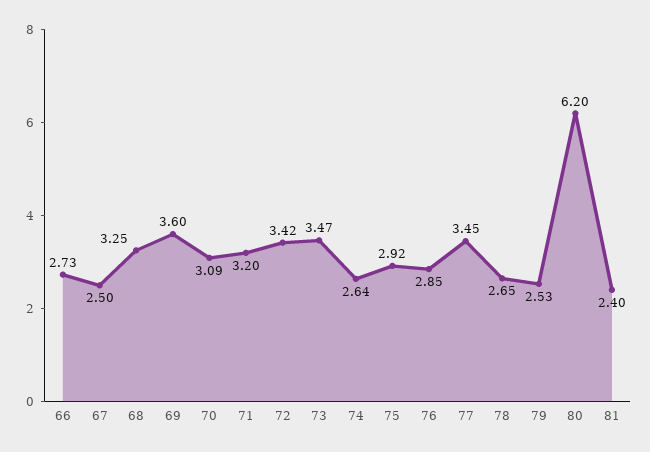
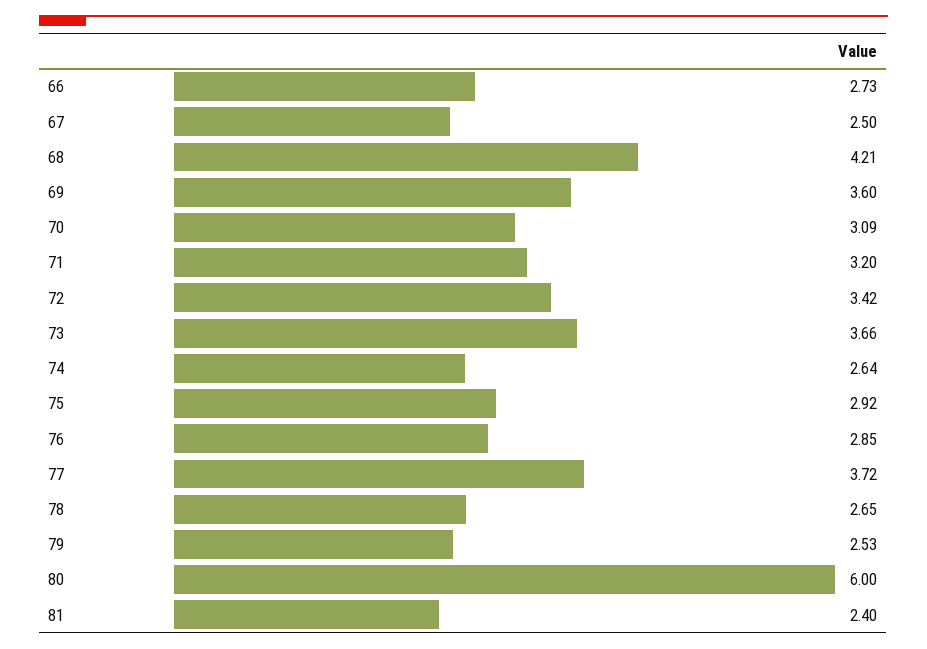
  {
    "66": 2.73,
    "67": 2.5,
-   "68": 3.25,
+   "68": 4.21,
    "69": 3.6,
    "70": 3.09,
    "71": 3.2,
    "72": 3.42,
-   "73": 3.47,
+   "73": 3.66,
    "74": 2.64,
    "75": 2.92,
    "76": 2.85,
-   "77": 3.45,
+   "77": 3.72,
    "78": 2.65,
    "79": 2.53,
-   "80": 6.2,
+   "80": 6,
    "81": 2.4
  }

